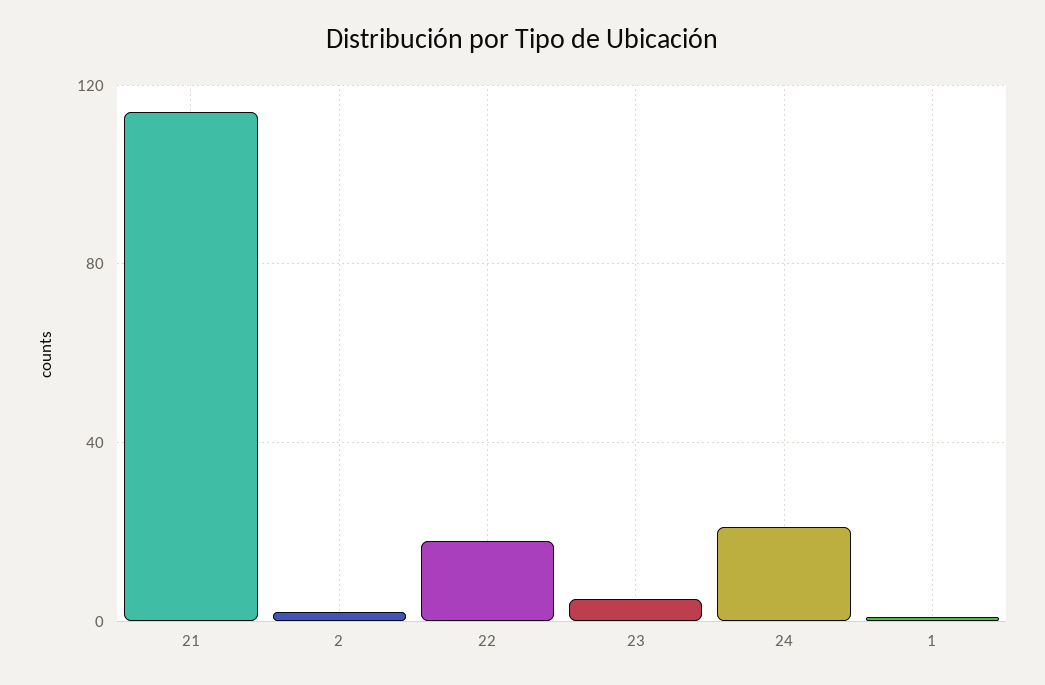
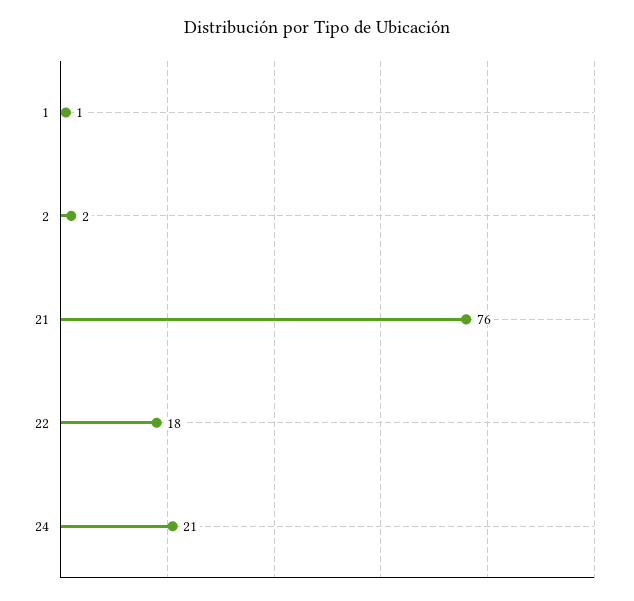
  {
-   "21": 115,
+   "21": 76,
    "2": 2,
    "22": 18,
-   "23": 5,
    "24": 21,
    "1": 1
  }

